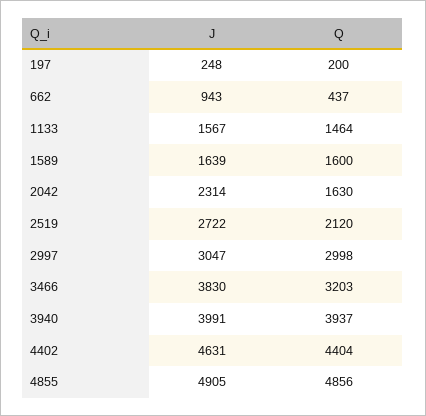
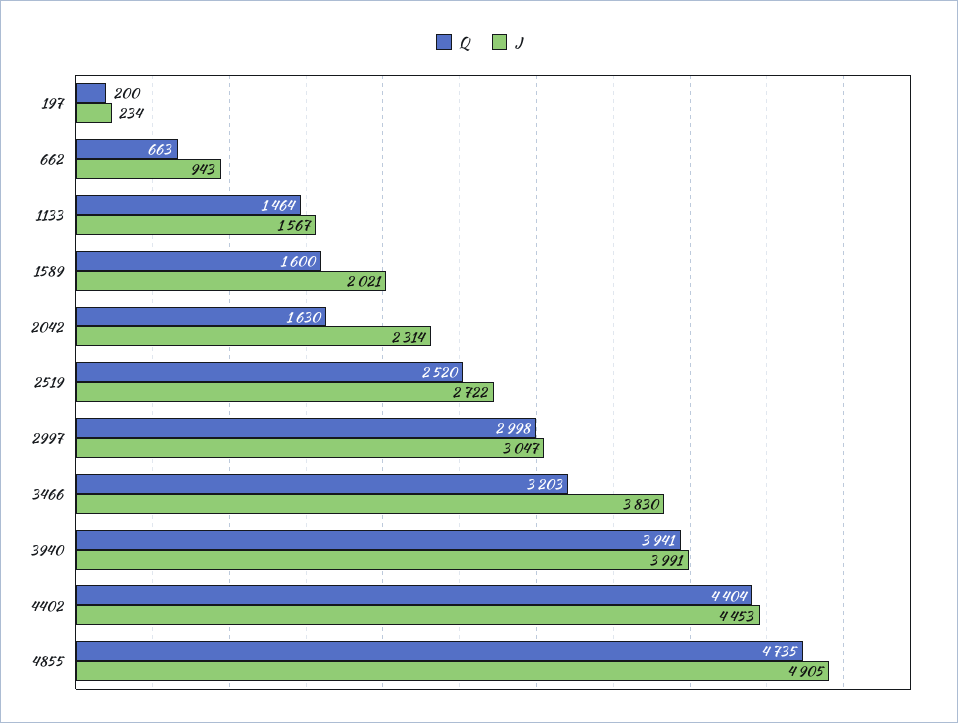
  {
    "J": {
-     "197": 248,
+     "197": 234,
      "662": 943,
      "1133": 1567,
-     "1589": 1639,
+     "1589": 2021,
      "2042": 2314,
      "2519": 2722,
      "2997": 3047,
      "3466": 3830,
      "3940": 3991,
-     "4402": 4631,
+     "4402": 4453,
      "4855": 4905
    },
    "Q": {
      "197": 200,
-     "662": 437,
+     "662": 663,
      "1133": 1464,
      "1589": 1600,
      "2042": 1630,
-     "2519": 2120,
+     "2519": 2520,
      "2997": 2998,
      "3466": 3203,
-     "3940": 3937,
+     "3940": 3941,
      "4402": 4404,
-     "4855": 4856
+     "4855": 4735
    }
  }

